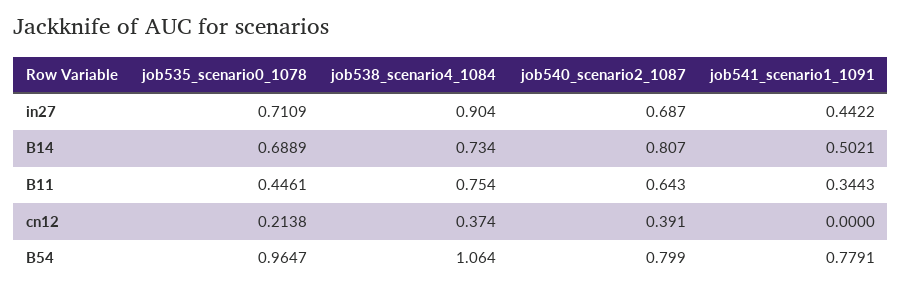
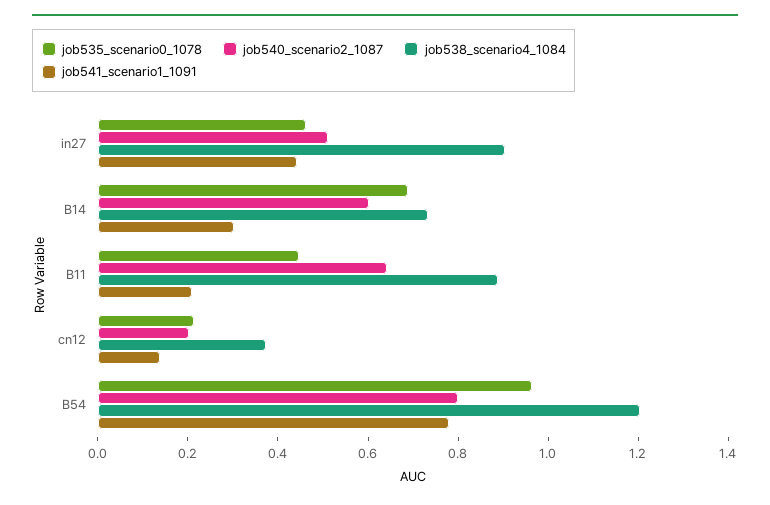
  {
    "job535_scenario0_1078": {
-     "in27": 0.7109,
+     "in27": 0.45,
      "B14": 0.6889,
      "B11": 0.4461,
      "cn12": 0.2138,
      "B54": 0.9647
    },
    "job538_scenario4_1084": {
      "in27": 0.904,
      "B14": 0.734,
-     "B11": 0.754,
+     "B11": 0.9,
      "cn12": 0.374,
-     "B54": 1.064
+     "B54": 1.2
    },
    "job540_scenario2_1087": {
-     "in27": 0.687,
+     "in27": 0.5,
-     "B14": 0.807,
+     "B14": 0.6,
      "B11": 0.643,
-     "cn12": 0.391,
+     "cn12": 0.2,
      "B54": 0.799
    },
    "job541_scenario1_1091": {
      "in27": 0.4422,
-     "B14": 0.5021,
+     "B14": 0.3,
-     "B11": 0.3443,
+     "B11": 0.2,
-     "cn12": 0,
+     "cn12": 0.15,
      "B54": 0.7791
    }
  }

